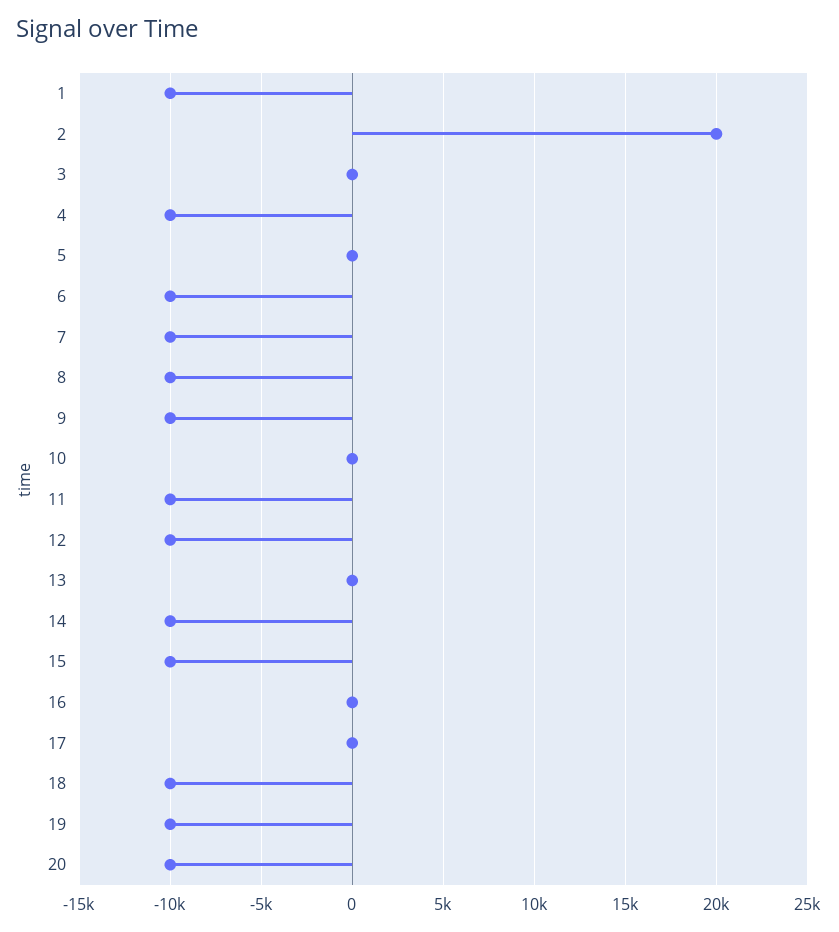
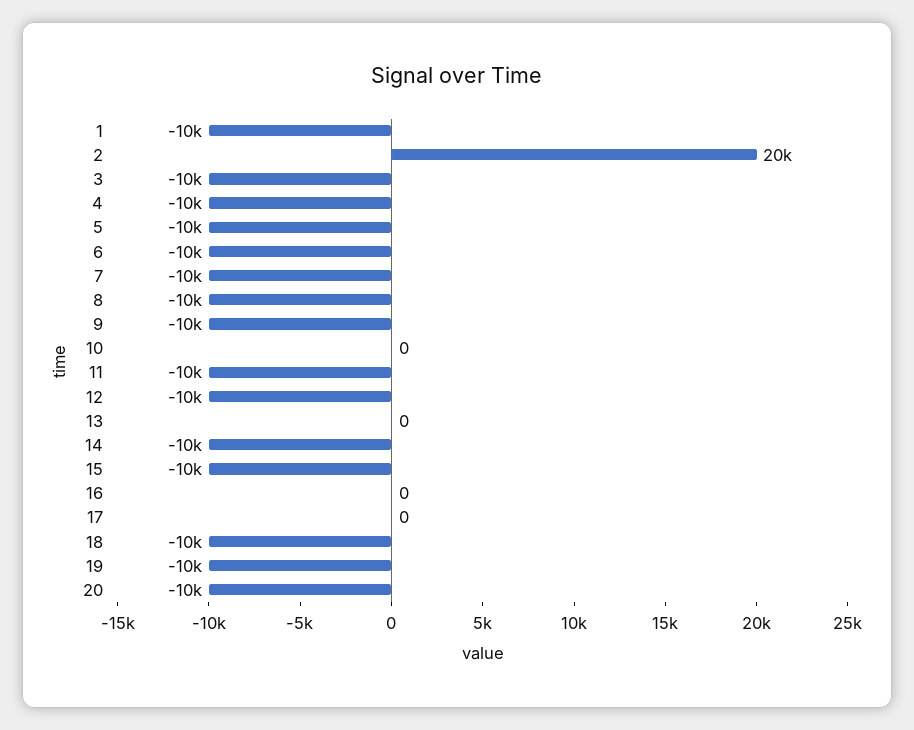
  {
    "1": -10000,
    "2": 20000,
-   "3": 0,
+   "3": -10000,
    "4": -10000,
-   "5": 0,
+   "5": -10000,
    "6": -10000,
    "7": -10000,
    "8": -10000,
    "9": -10000,
    "10": 0,
    "11": -10000,
    "12": -10000,
    "13": 0,
    "14": -10000,
    "15": -10000,
    "16": 0,
    "17": 0,
    "18": -10000,
    "19": -10000,
    "20": -10000
  }

